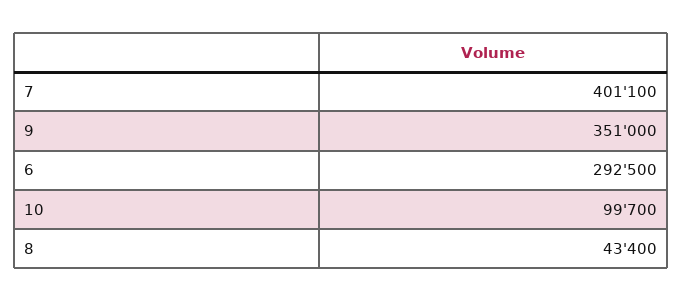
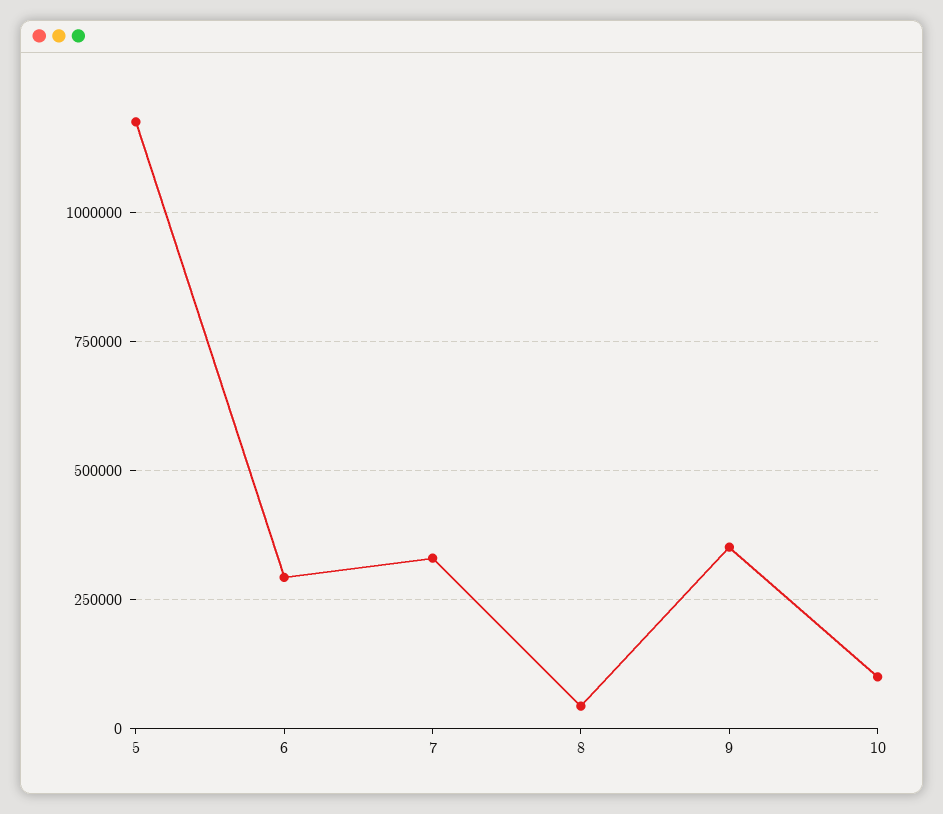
  {
-   "7": 401100,
+   "7": 325000,
    "9": 351000,
    "6": 292500,
    "10": 99700,
-   "8": 43400
+   "8": 43400,
+   "5": 1175000
  }

